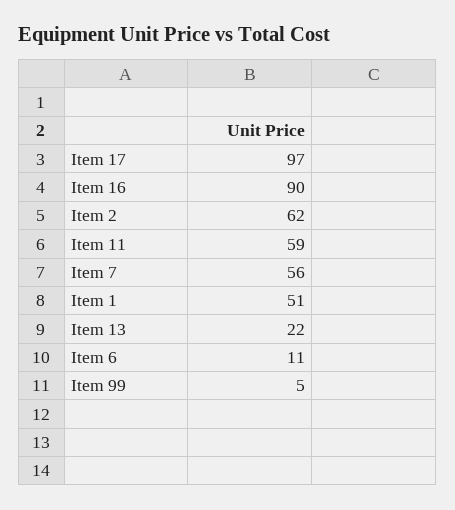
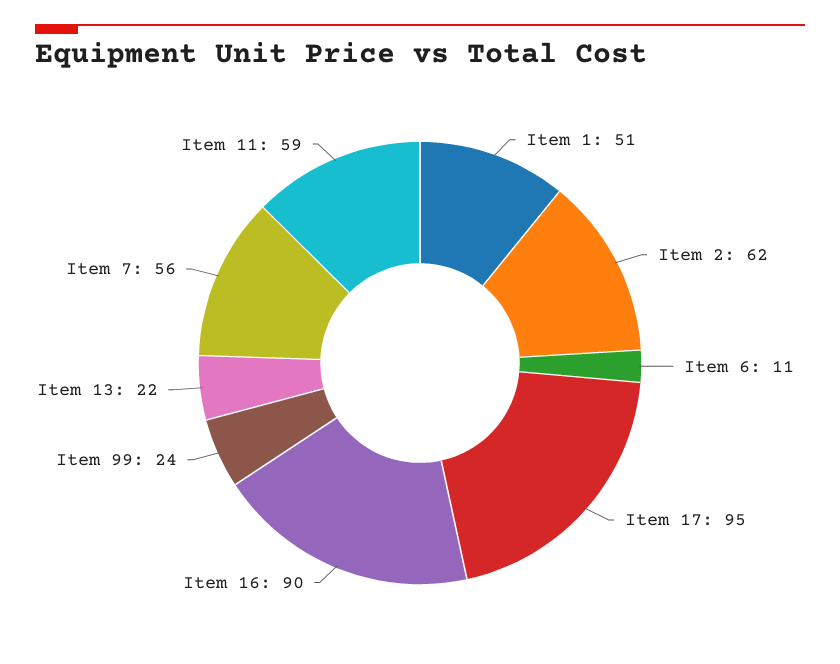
  {
-   "Item 17": 97,
+   "Item 17": 95,
    "Item 16": 90,
    "Item 2": 62,
    "Item 11": 59,
    "Item 7": 56,
    "Item 1": 51,
    "Item 13": 22,
    "Item 6": 11,
-   "Item 99": 5
+   "Item 99": 24
  }

